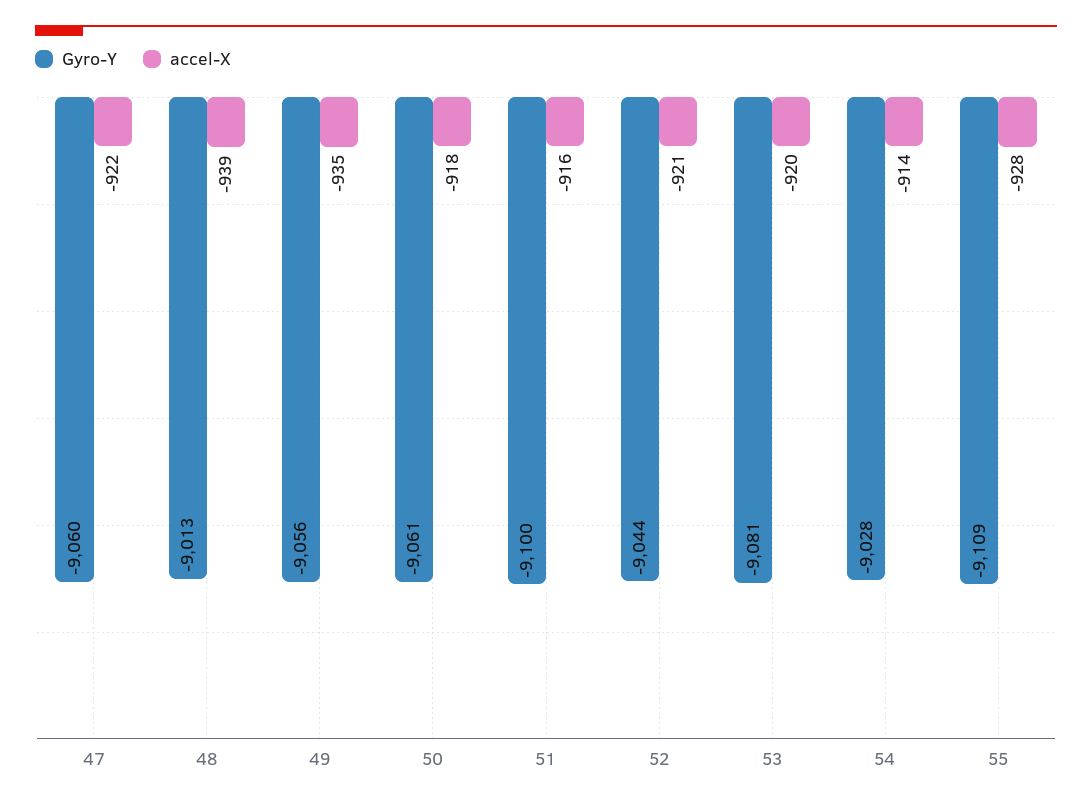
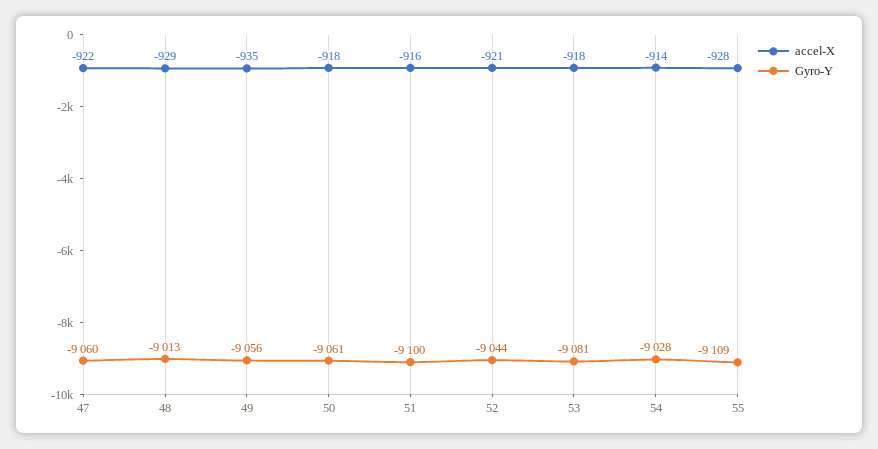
  {
    "Gyro-Y": {
      "47": -9060,
      "48": -9013,
      "49": -9056,
      "50": -9061,
      "51": -9100,
      "52": -9044,
      "53": -9081,
      "54": -9028,
      "55": -9109
    },
    "accel-X": {
      "47": -922,
-     "48": -939,
+     "48": -929,
      "49": -935,
      "50": -918,
      "51": -916,
      "52": -921,
-     "53": -920,
+     "53": -918,
      "54": -914,
      "55": -928
    }
  }

